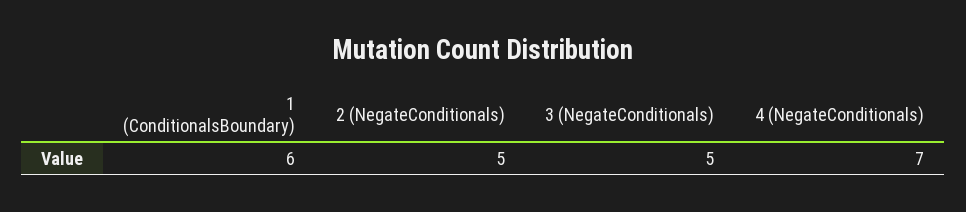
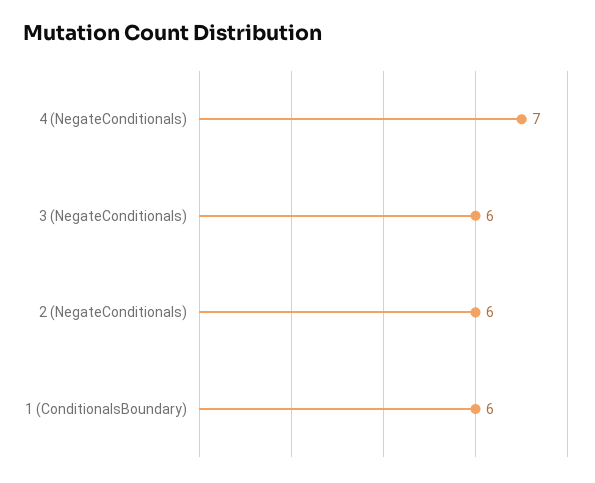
  {
    "1 (ConditionalsBoundary)": 6,
-   "2 (NegateConditionals)": 5,
+   "2 (NegateConditionals)": 6,
-   "3 (NegateConditionals)": 5,
+   "3 (NegateConditionals)": 6,
    "4 (NegateConditionals)": 7
  }

